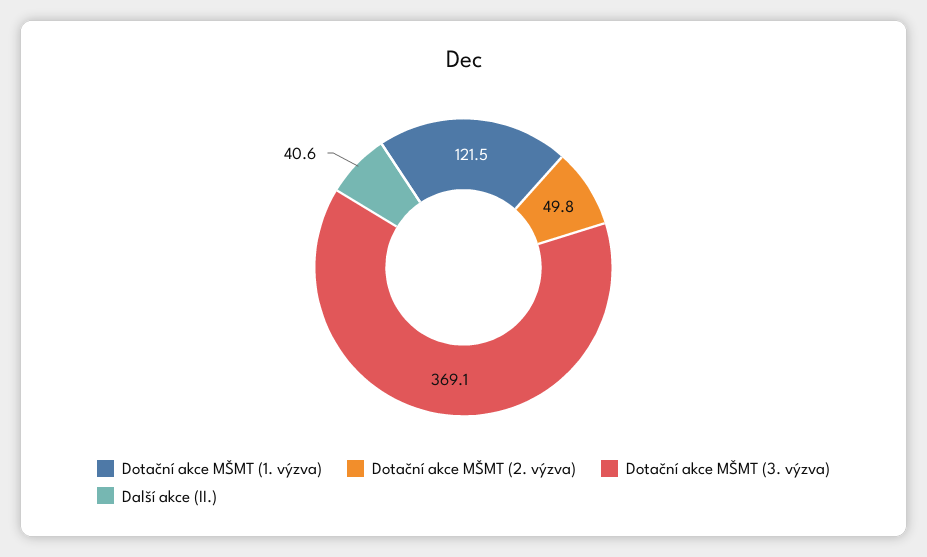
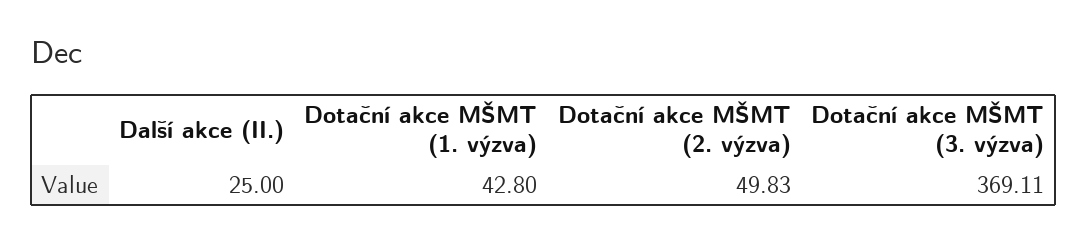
  {
-   "Dotační akce MŠMT (1. výzva)": 121.5,
+   "Dotační akce MŠMT (1. výzva)": 42.8,
    "Dotační akce MŠMT (2. výzva)": 49.83,
    "Dotační akce MŠMT (3. výzva)": 369.11,
-   "Další akce (II.)": 40.6
+   "Další akce (II.)": 25
  }

